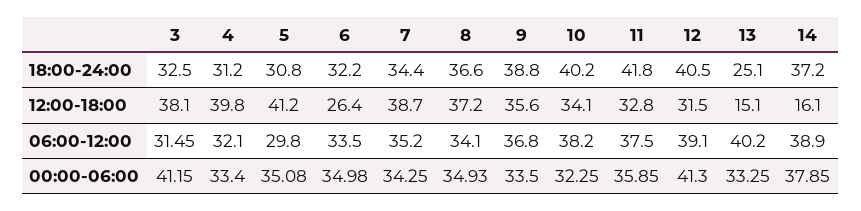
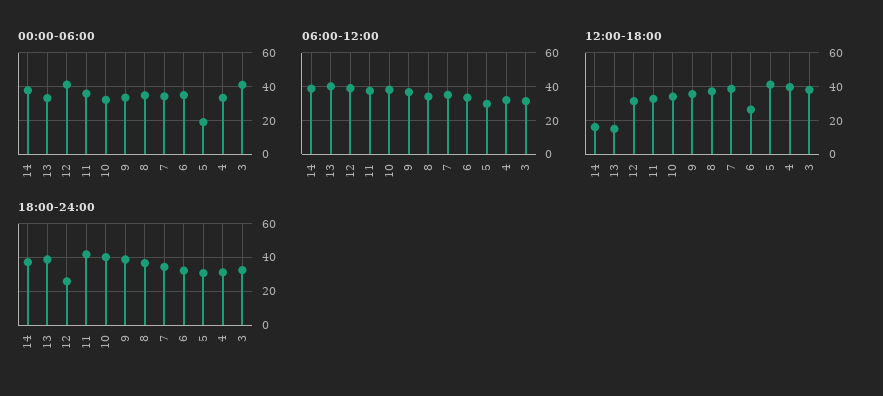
  {
    "18:00-24:00": {
      "3": 32.5,
      "4": 31.2,
      "5": 30.8,
      "6": 32.2,
      "7": 34.4,
      "8": 36.6,
      "9": 38.8,
      "10": 40.2,
      "11": 41.8,
-     "12": 40.5,
+     "12": 25,
-     "13": 25.1,
+     "13": 40,
      "14": 37.2
    },
    "12:00-18:00": {
      "3": 38.1,
      "4": 39.8,
      "5": 41.2,
      "6": 26.4,
      "7": 38.7,
      "8": 37.2,
      "9": 35.6,
      "10": 34.1,
      "11": 32.8,
      "12": 31.5,
      "13": 15.1,
      "14": 16.1
    },
    "06:00-12:00": {
      "3": 31.45,
      "4": 32.1,
      "5": 29.8,
      "6": 33.5,
      "7": 35.2,
      "8": 34.1,
      "9": 36.8,
      "10": 38.2,
      "11": 37.5,
      "12": 39.1,
      "13": 40.2,
      "14": 38.9
    },
    "00:00-06:00": {
      "3": 41.15,
      "4": 33.4,
-     "5": 35.08,
+     "5": 20,
      "6": 34.98,
      "7": 34.25,
      "8": 34.93,
      "9": 33.5,
      "10": 32.25,
      "11": 35.85,
      "12": 41.3,
      "13": 33.25,
      "14": 37.85
    }
  }

